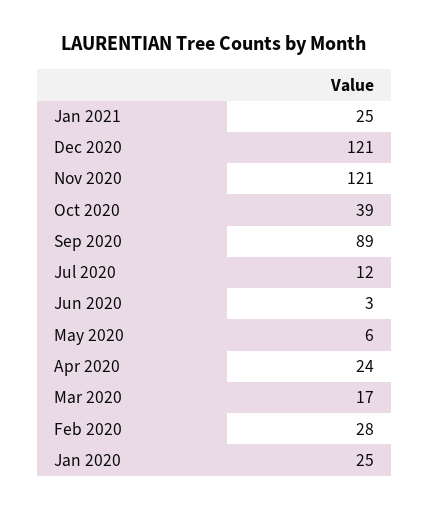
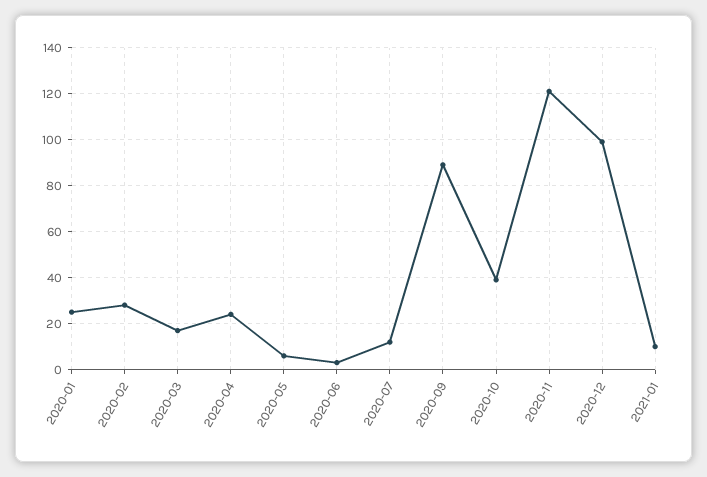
  {
-   "Jan 2021": 25,
+   "Jan 2021": 10,
-   "Dec 2020": 121,
+   "Dec 2020": 100,
    "Nov 2020": 121,
    "Oct 2020": 39,
    "Sep 2020": 89,
    "Jul 2020": 12,
    "Jun 2020": 3,
    "May 2020": 6,
    "Apr 2020": 24,
    "Mar 2020": 17,
    "Feb 2020": 28,
    "Jan 2020": 25
  }

